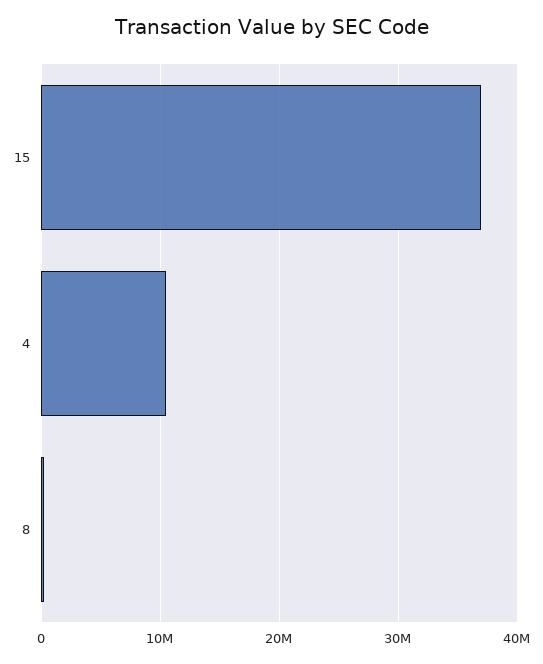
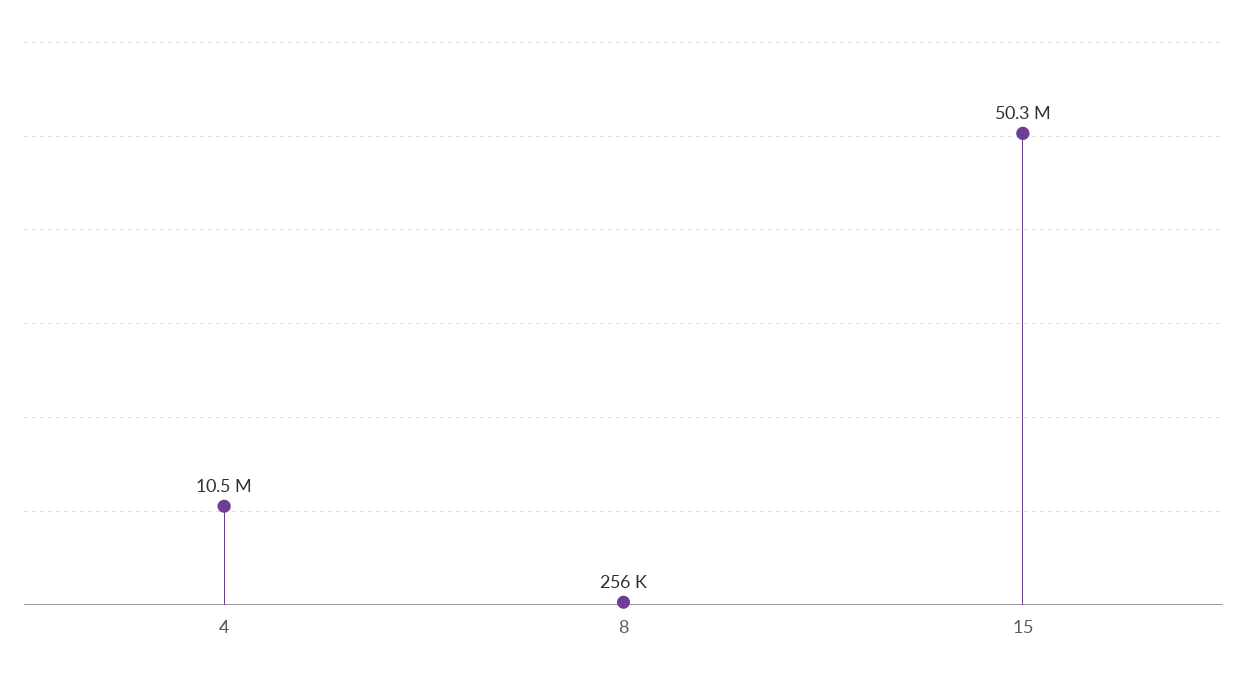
  {
-   "15": 37000000,
+   "15": 50300000,
    "4": 10500000,
    "8": 256000
  }

